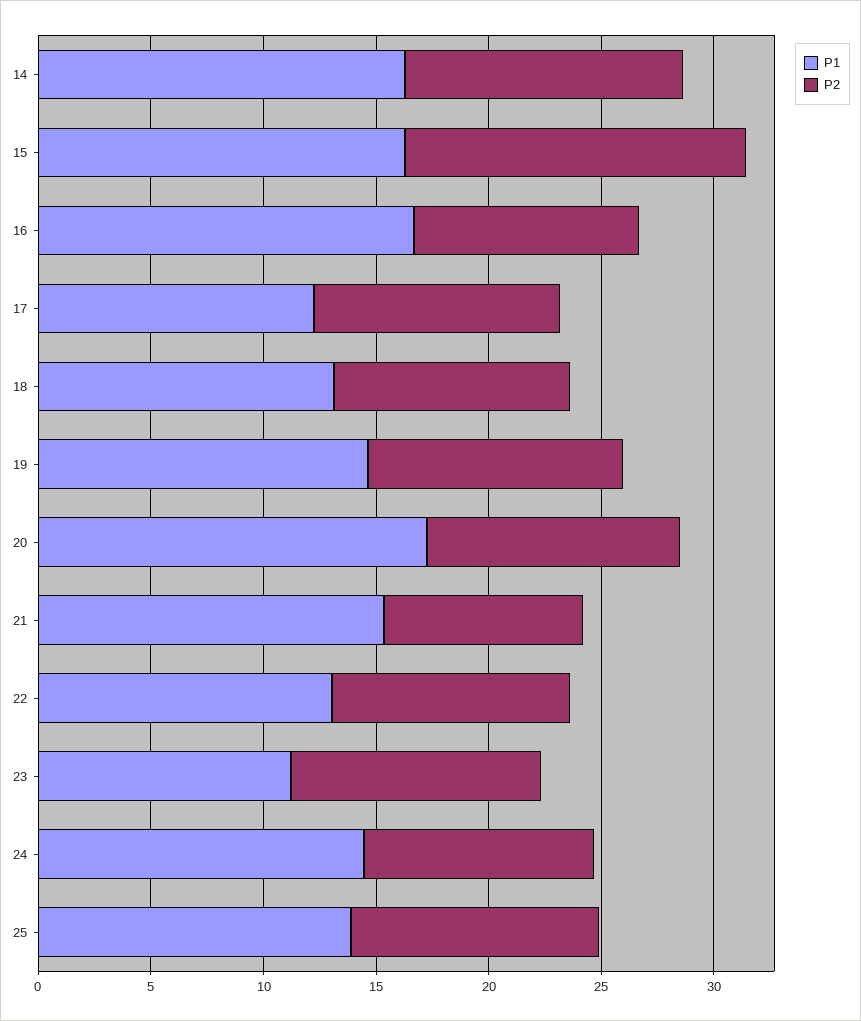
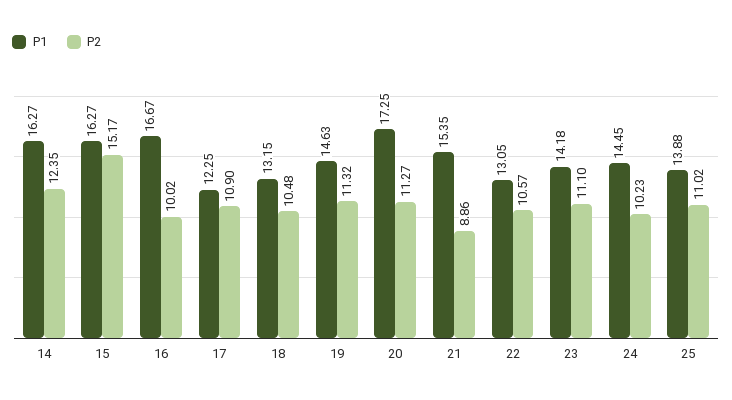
  {
    "P1": {
      "14": 16.27,
      "15": 16.27,
      "16": 16.67,
      "17": 12.25,
      "18": 13.15,
      "19": 14.63,
      "20": 17.25,
      "21": 15.35,
      "22": 13.05,
-     "23": 11,
+     "23": 14.18,
      "24": 14.45,
      "25": 13.88
    },
    "P2": {
      "14": 12.35,
      "15": 15.17,
      "16": 10.02,
      "17": 10.9,
      "18": 10.48,
      "19": 11.32,
      "20": 11.27,
      "21": 8.86,
      "22": 10.57,
      "23": 11.1,
      "24": 10.23,
      "25": 11.02
    }
  }

